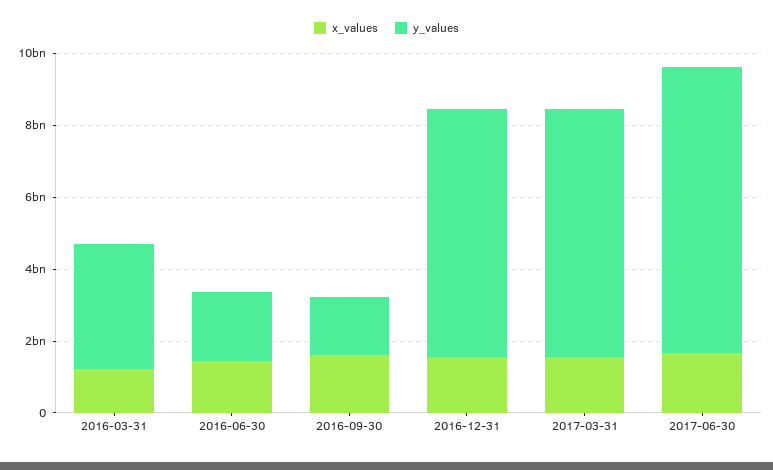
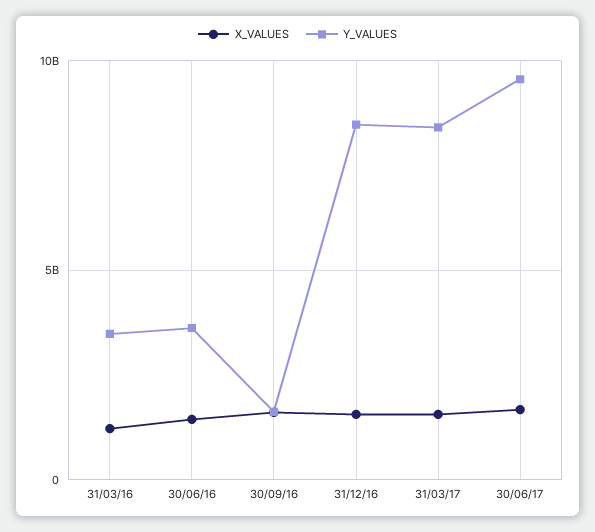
  {
    "x_values": {
      "2016-03-31": 1000000000,
      "2016-06-30": 1500000000,
      "2016-09-30": 1500000000,
      "2016-12-31": 1500000000,
      "2017-03-31": 1500000000,
      "2017-06-30": 1500000000
    },
    "y_values": {
      "2016-03-31": 3500000000,
-     "2016-06-30": 2000000000,
+     "2016-06-30": 3500000000,
      "2016-09-30": 1500000000,
-     "2016-12-31": 7000000000,
+     "2016-12-31": 8500000000,
-     "2017-03-31": 7000000000,
+     "2017-03-31": 8500000000,
-     "2017-06-30": 8000000000
+     "2017-06-30": 9500000000
    }
  }

